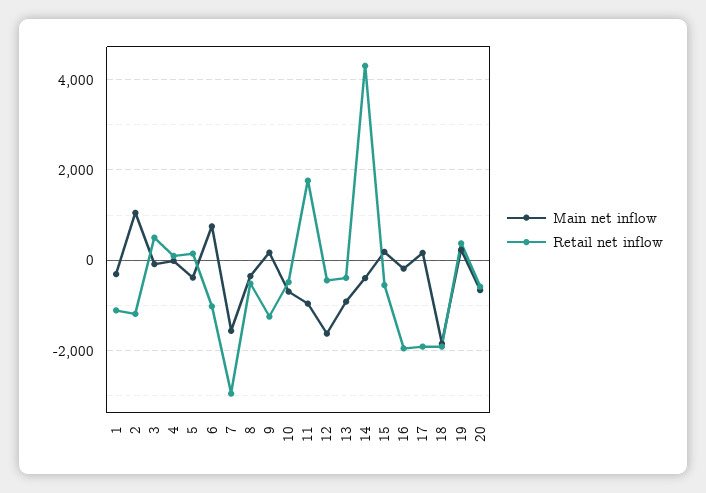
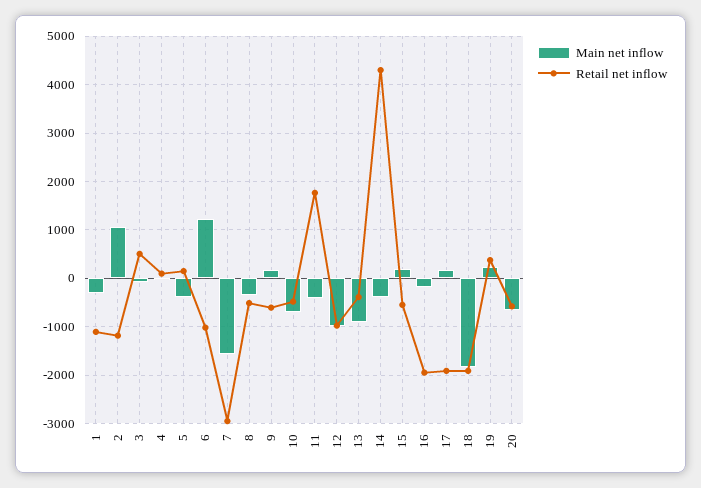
  {
    "Main net inflow": {
      "1": -400,
      "2": 1000,
      "3": 0,
      "4": 0,
      "5": -400,
-     "6": 800,
+     "6": 1200,
      "7": -1600,
      "8": -400,
      "9": 200,
      "10": -600,
-     "11": -1000,
+     "11": -400,
-     "12": -1600,
+     "12": -1000,
      "13": -1000,
      "14": -400,
      "15": 200,
      "16": -200,
      "17": 200,
      "18": -1800,
      "19": 200,
      "20": -600
    },
    "Retail net inflow": {
      "1": -1200,
      "2": -1200,
      "3": 600,
      "4": 0,
      "5": 200,
      "6": -1000,
      "7": -3000,
      "8": -600,
-     "9": -1200,
+     "9": -600,
      "10": -400,
      "11": 1800,
-     "12": -400,
+     "12": -1000,
      "13": -400,
      "14": 4200,
      "15": -600,
      "16": -2000,
      "17": -2000,
      "18": -2000,
      "19": 400,
      "20": -600
    }
  }

